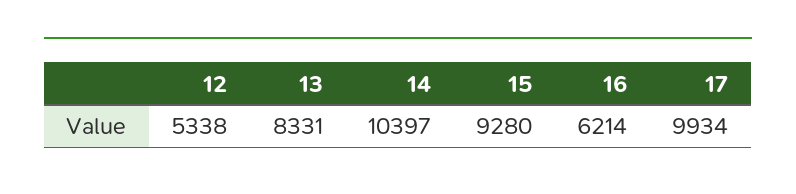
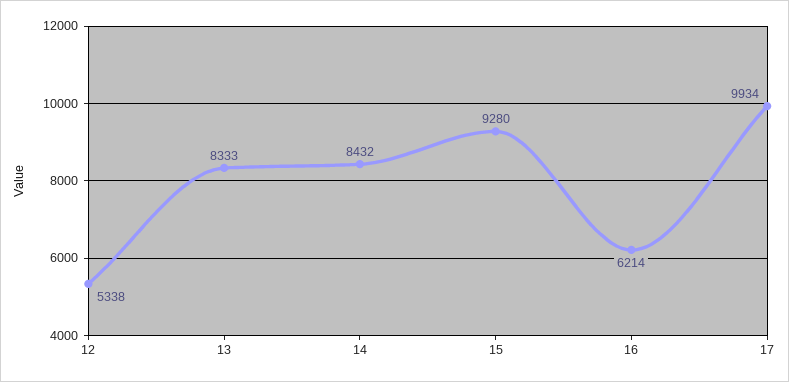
  {
    "12": 5338,
-   "13": 8331,
+   "13": 8333,
-   "14": 10397,
+   "14": 8432,
    "15": 9280,
    "16": 6214,
    "17": 9934
  }

